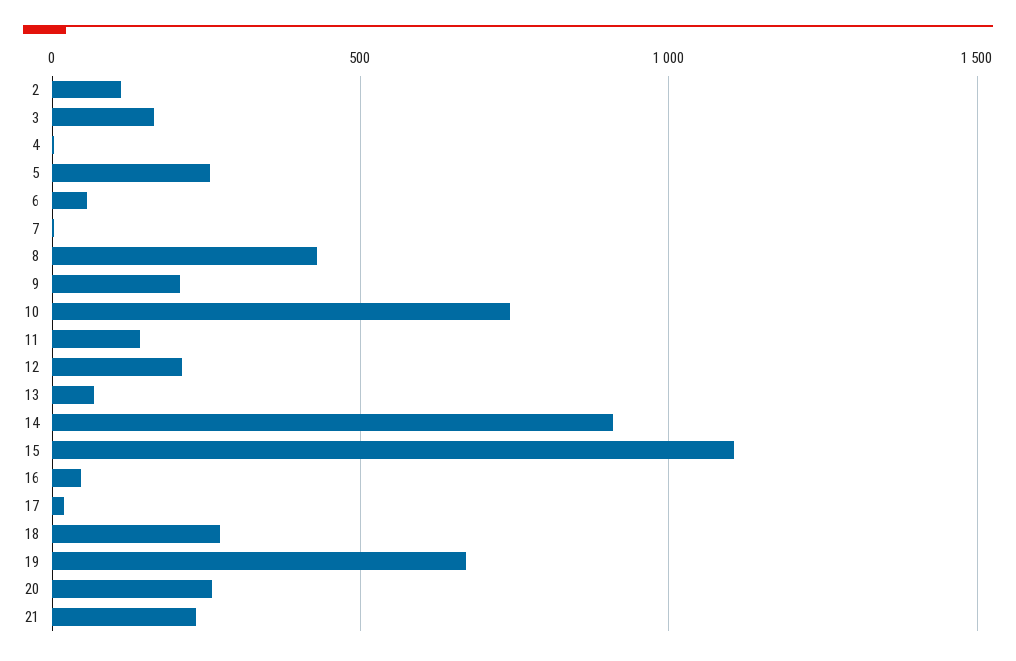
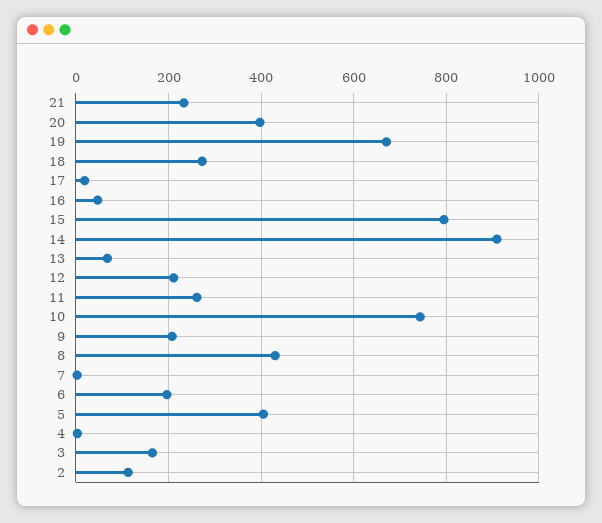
  {
    "2": 120,
    "3": 160,
    "4": 0,
-   "5": 250,
+   "5": 400,
-   "6": 50,
+   "6": 200,
    "7": 0,
    "8": 440,
    "9": 200,
    "10": 740,
-   "11": 150,
+   "11": 260,
    "12": 220,
    "13": 60,
    "14": 900,
-   "15": 1100,
+   "15": 800,
    "16": 40,
    "17": 20,
    "18": 280,
    "19": 680,
-   "20": 250,
+   "20": 400,
    "21": 240
  }

